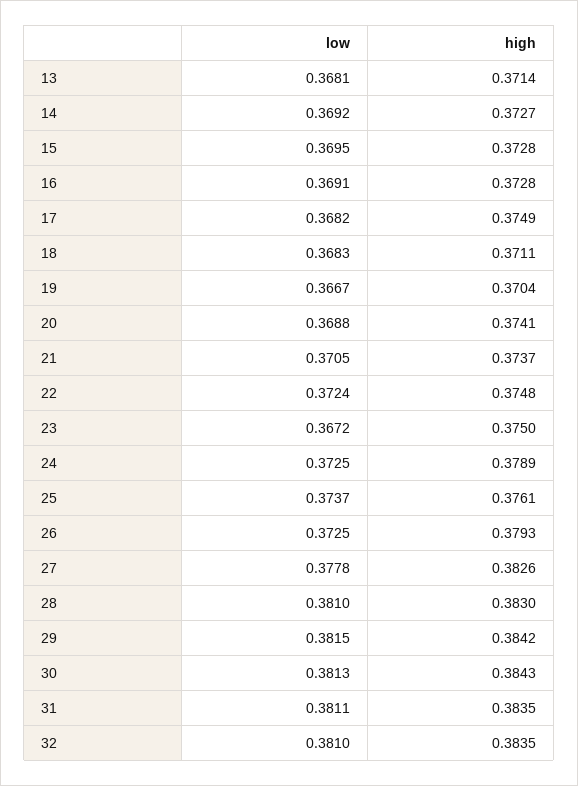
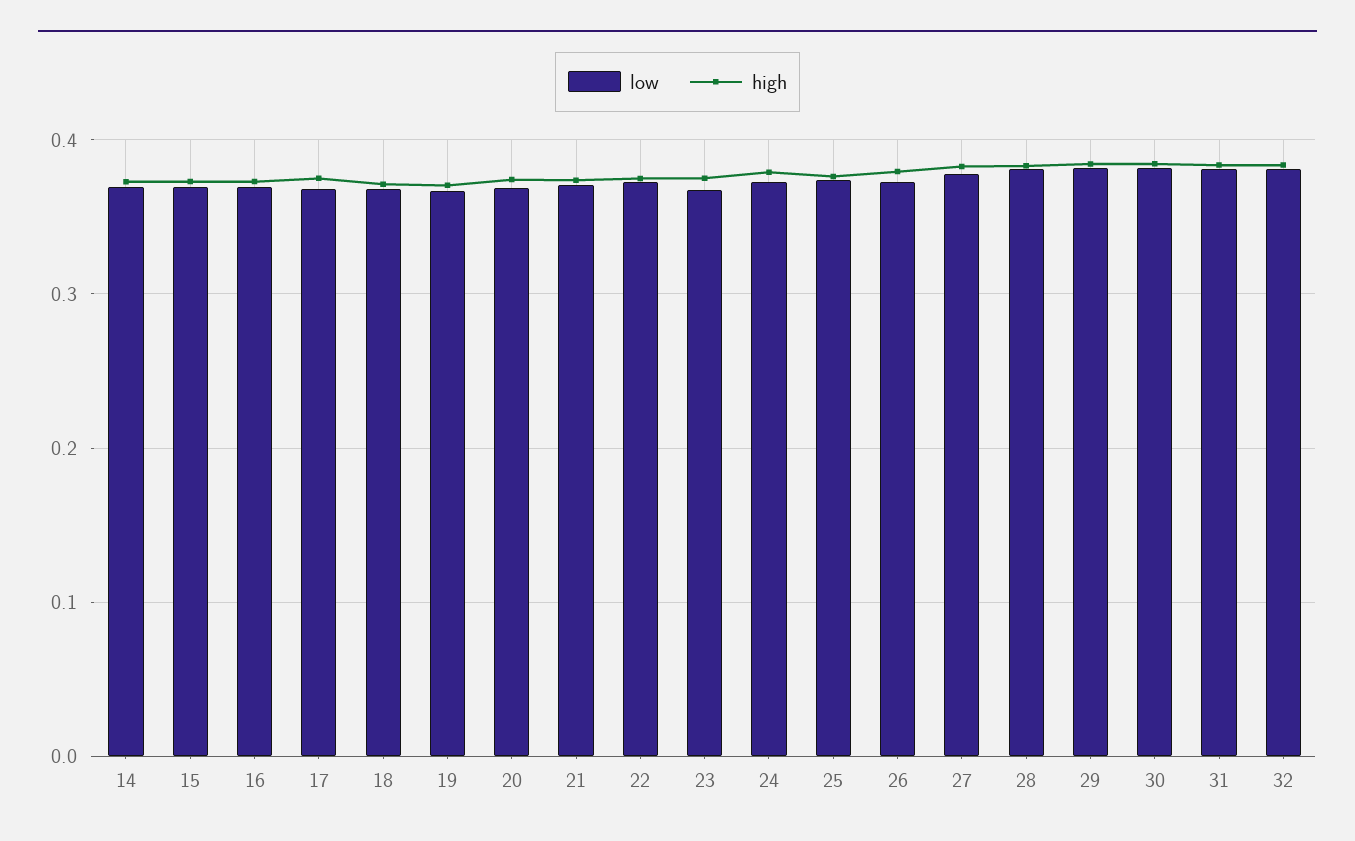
  {
    "low": {
-     "13": 0.3681,
      "14": 0.3692,
      "15": 0.3695,
      "16": 0.3691,
      "17": 0.3682,
      "18": 0.3683,
      "19": 0.3667,
      "20": 0.3688,
      "21": 0.3705,
      "22": 0.3724,
      "23": 0.3672,
      "24": 0.3725,
      "25": 0.3737,
      "26": 0.3725,
      "27": 0.3778,
      "28": 0.381,
      "29": 0.3815,
      "30": 0.3813,
      "31": 0.3811,
      "32": 0.381
    },
    "high": {
-     "13": 0.3714,
      "14": 0.3727,
      "15": 0.3728,
      "16": 0.3728,
      "17": 0.3749,
      "18": 0.3711,
      "19": 0.3704,
      "20": 0.3741,
      "21": 0.3737,
      "22": 0.3748,
      "23": 0.375,
      "24": 0.3789,
      "25": 0.3761,
      "26": 0.3793,
      "27": 0.3826,
      "28": 0.383,
      "29": 0.3842,
      "30": 0.3843,
      "31": 0.3835,
      "32": 0.3835
    }
  }

